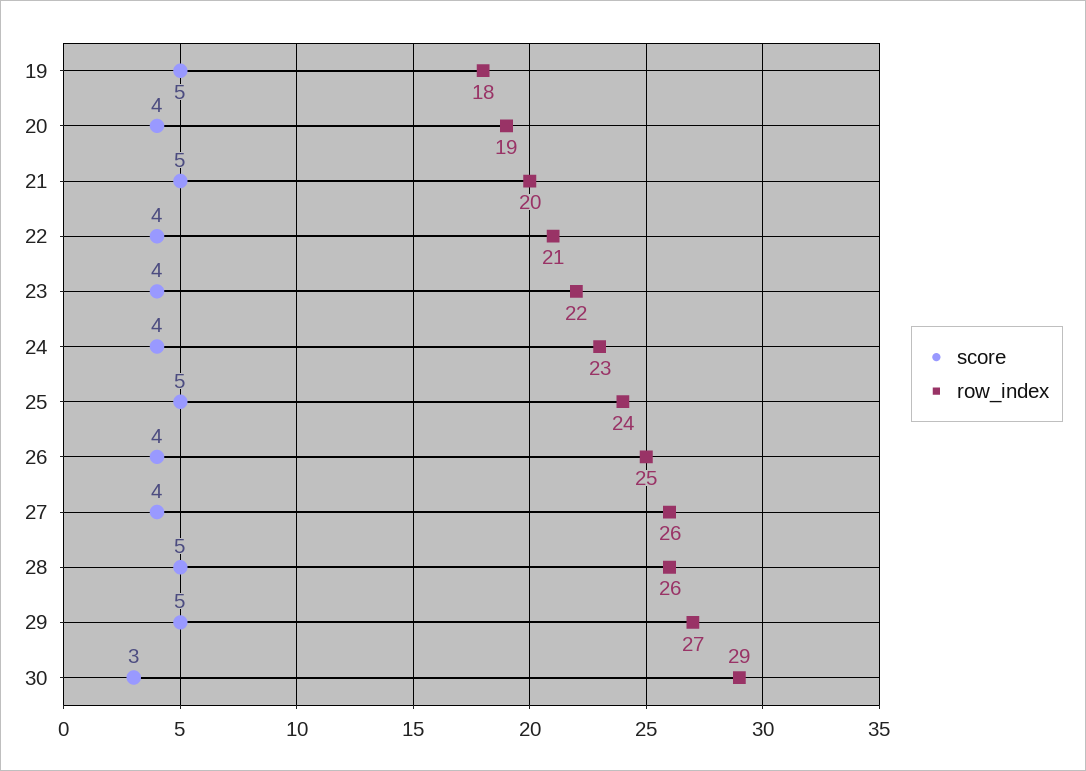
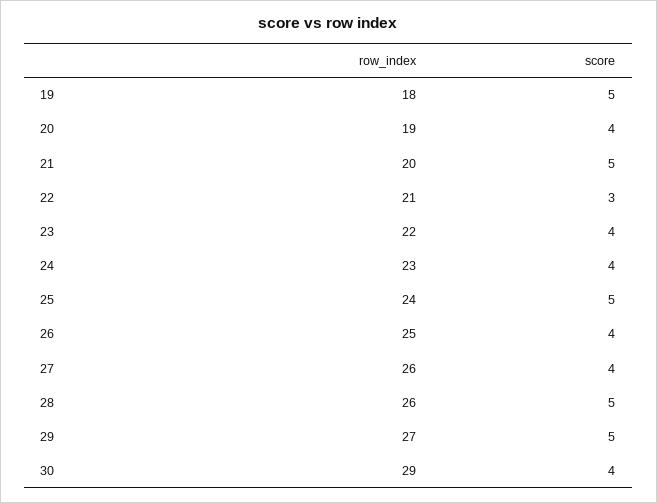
  {
    "score": {
      "19": 5,
      "20": 4,
      "21": 5,
-     "22": 4,
+     "22": 3,
      "23": 4,
      "24": 4,
      "25": 5,
      "26": 4,
      "27": 4,
      "28": 5,
      "29": 5,
-     "30": 3
+     "30": 4
    },
    "row_index": {
      "19": 18,
      "20": 19,
      "21": 20,
      "22": 21,
      "23": 22,
      "24": 23,
      "25": 24,
      "26": 25,
      "27": 26,
      "28": 26,
      "29": 27,
      "30": 29
    }
  }

